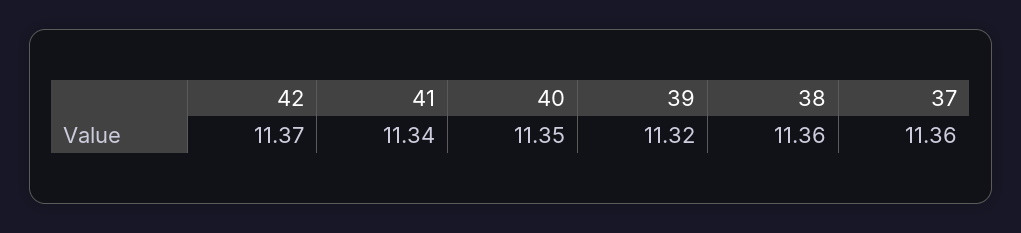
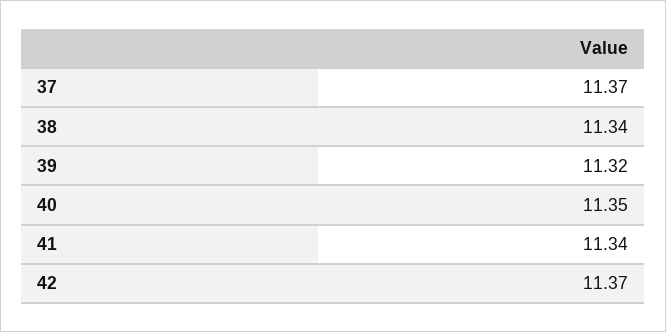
  {
    "42": 11.37,
    "41": 11.34,
    "40": 11.35,
    "39": 11.32,
-   "38": 11.36,
+   "38": 11.34,
-   "37": 11.36
+   "37": 11.37
  }

